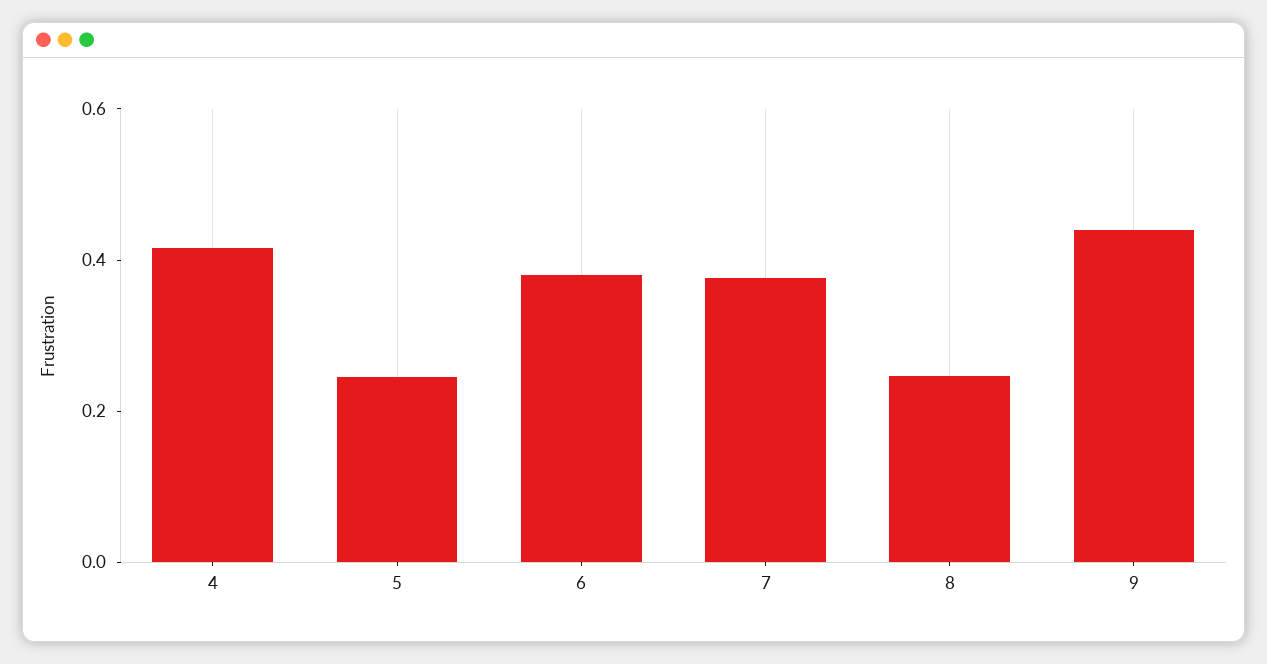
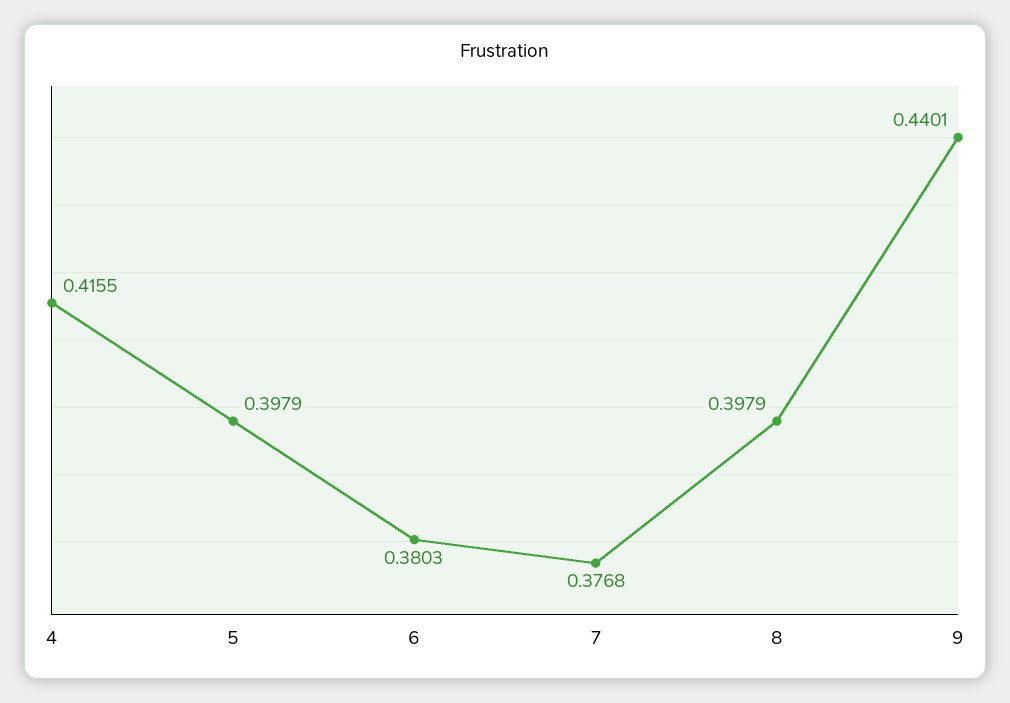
  {
    "4": 0.4155,
-   "5": 0.25,
+   "5": 0.3979,
    "6": 0.3803,
    "7": 0.3768,
-   "8": 0.25,
+   "8": 0.3979,
    "9": 0.4401
  }

